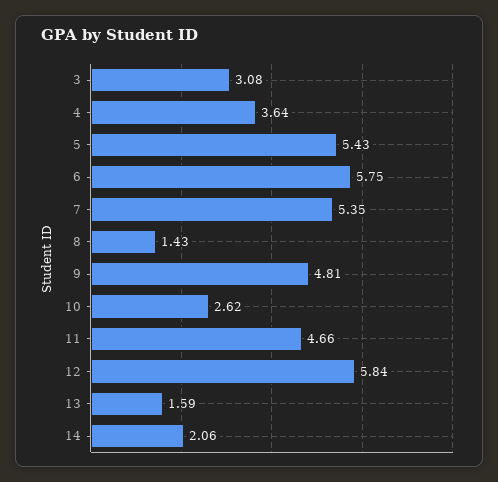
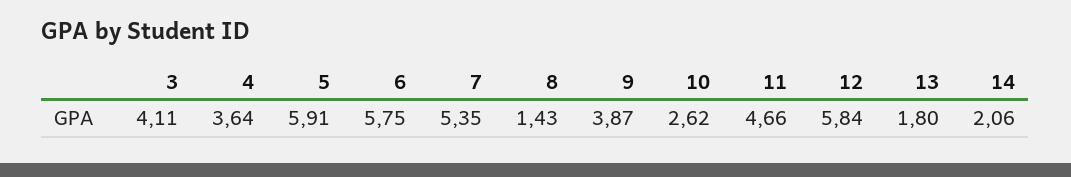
  {
-   "3": 3.08,
+   "3": 4.11,
    "4": 3.64,
-   "5": 5.43,
+   "5": 5.91,
    "6": 5.75,
    "7": 5.35,
    "8": 1.43,
-   "9": 4.81,
+   "9": 3.87,
    "10": 2.62,
    "11": 4.66,
    "12": 5.84,
-   "13": 1.59,
+   "13": 1.8,
    "14": 2.06
  }

